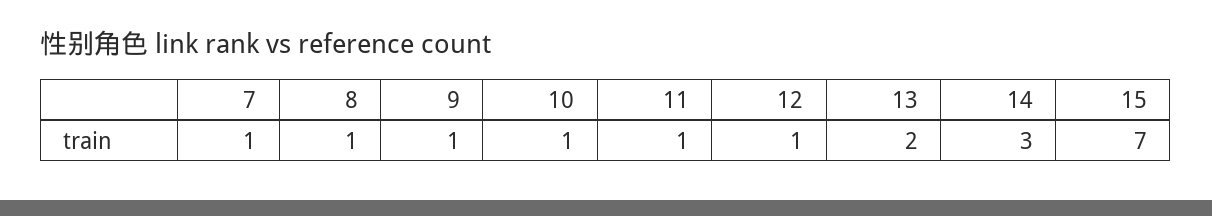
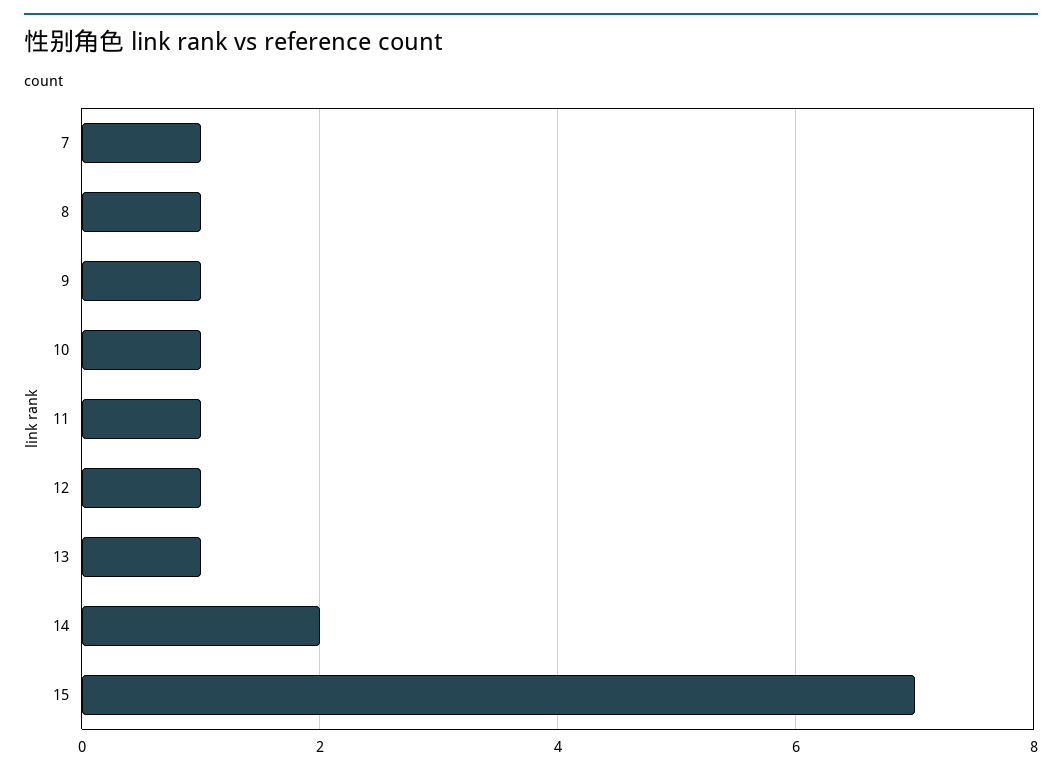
  {
    "7": 1,
    "8": 1,
    "9": 1,
    "10": 1,
    "11": 1,
    "12": 1,
-   "13": 2,
+   "13": 1,
-   "14": 3,
+   "14": 2,
    "15": 7
  }

